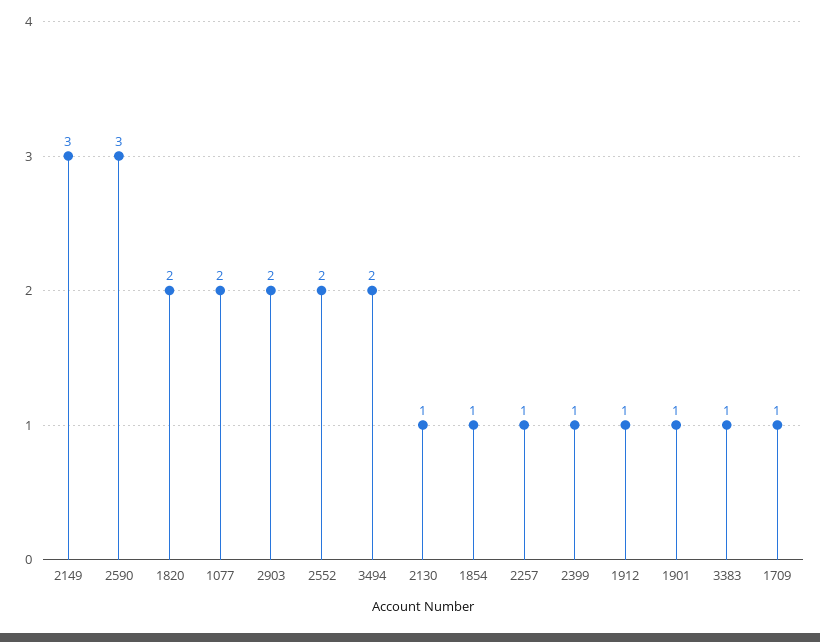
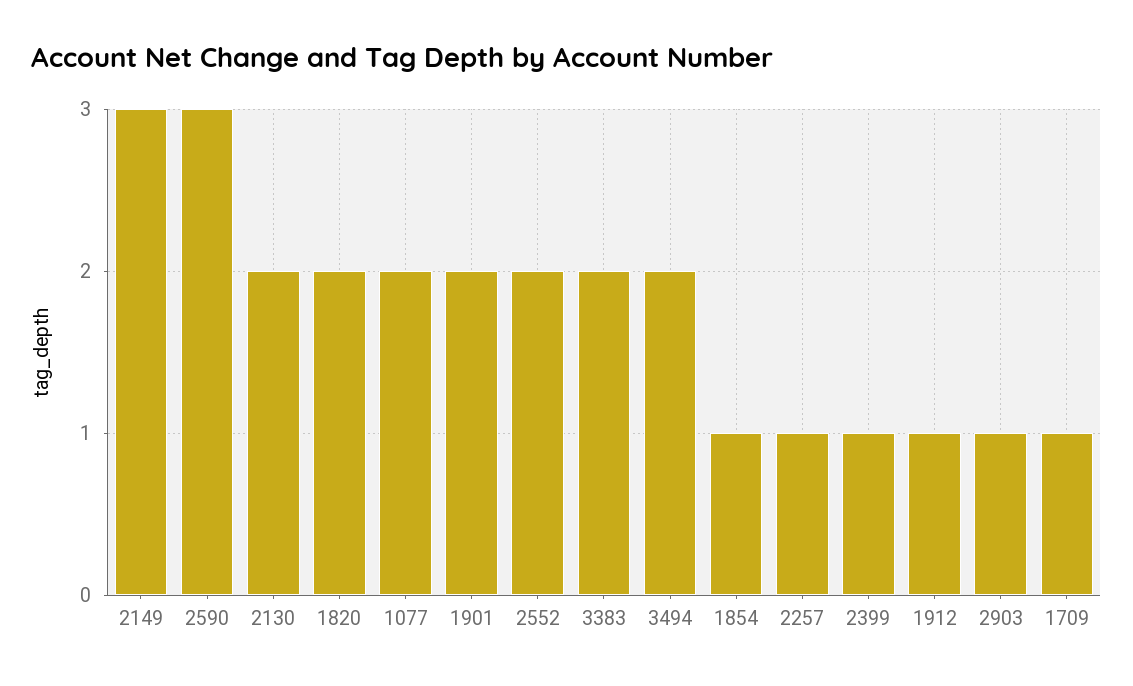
  {
    "2149": 3,
    "2590": 3,
    "1820": 2,
    "1077": 2,
-   "2903": 2,
+   "2903": 1,
    "2552": 2,
    "3494": 2,
-   "2130": 1,
+   "2130": 2,
    "1854": 1,
    "2257": 1,
    "2399": 1,
    "1912": 1,
-   "1901": 1,
+   "1901": 2,
-   "3383": 1,
+   "3383": 2,
    "1709": 1
  }

